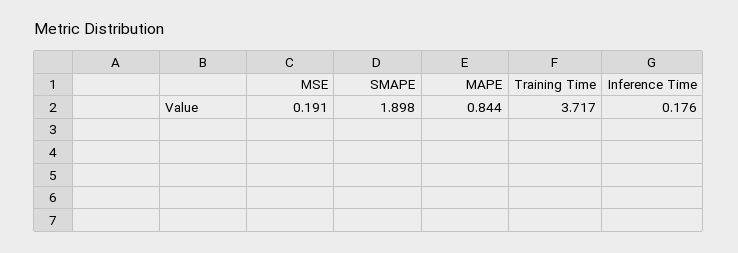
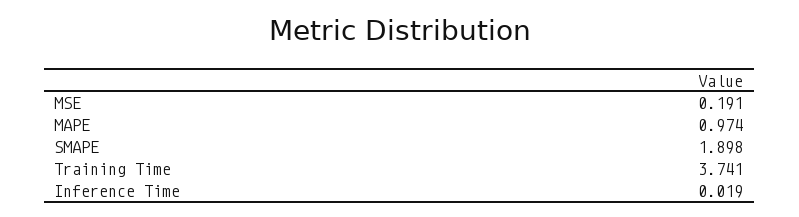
  {
    "MSE": 0.191,
    "SMAPE": 1.898,
-   "MAPE": 0.844,
+   "MAPE": 0.974,
-   "Training Time": 3.717,
+   "Training Time": 3.741,
-   "Inference Time": 0.176
+   "Inference Time": 0.019
  }

